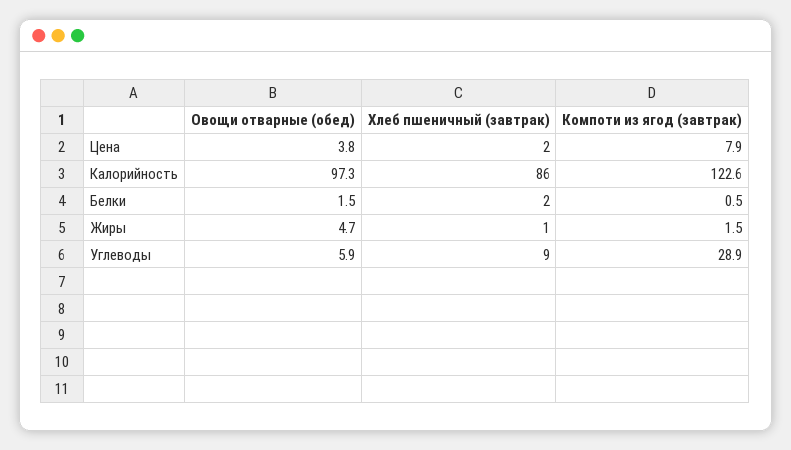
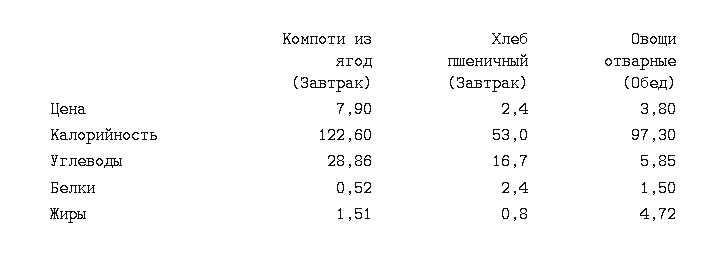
  {
    "Овощи отварные (обед)": {
      "Цена": 3.8,
      "Калорийность": 97.3,
      "Белки": 1.5,
      "Жиры": 4.72,
      "Углеводы": 5.85
    },
    "Хлеб пшеничный (завтрак)": {
      "Цена": 2.4,
-     "Калорийность": 86,
+     "Калорийность": 53,
      "Белки": 2.4,
      "Жиры": 0.8,
-     "Углеводы": 9
+     "Углеводы": 16.7
    },
    "Компоти из ягод (завтрак)": {
      "Цена": 7.9,
      "Калорийность": 122.6,
      "Белки": 0.52,
      "Жиры": 1.51,
      "Углеводы": 28.86
    }
  }

